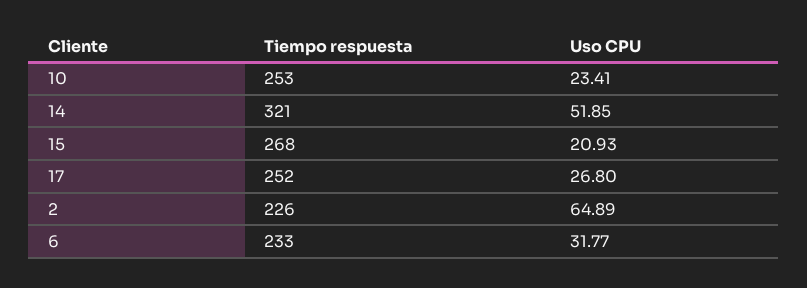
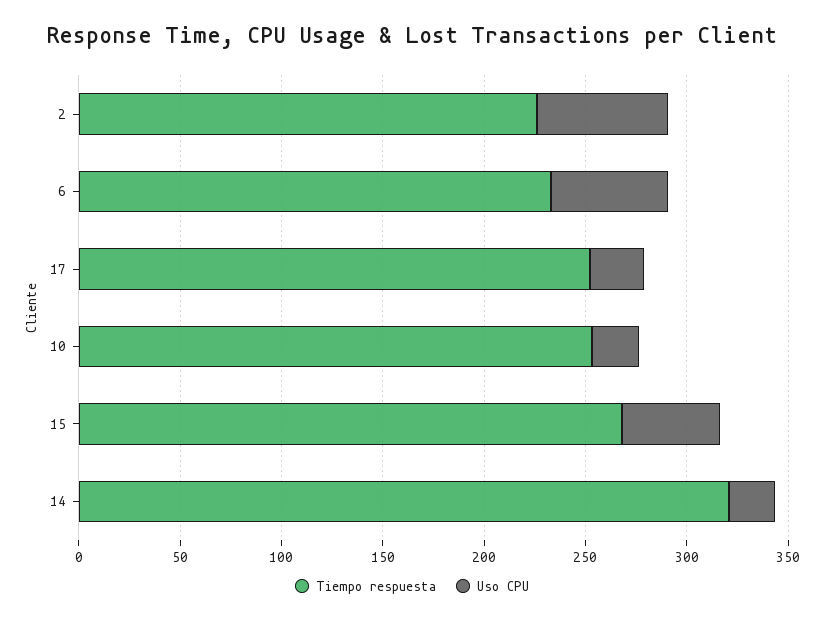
  {
    "Tiempo respuesta": {
      "10": 253,
      "14": 321,
      "15": 268,
      "17": 252,
      "2": 226,
      "6": 233
    },
    "Uso CPU": {
      "10": 23.41,
-     "14": 51.85,
+     "14": 20,
-     "15": 20.93,
+     "15": 50,
      "17": 26.8,
      "2": 64.89,
-     "6": 31.77
+     "6": 60
    }
  }

